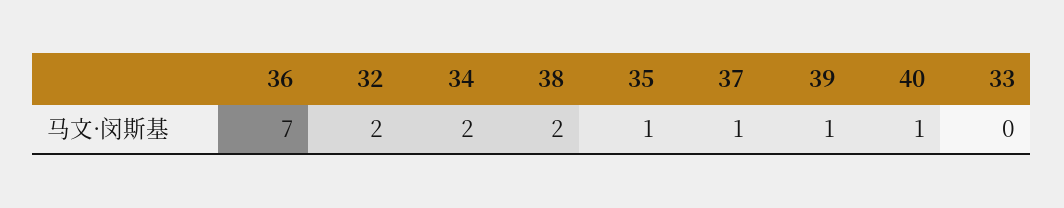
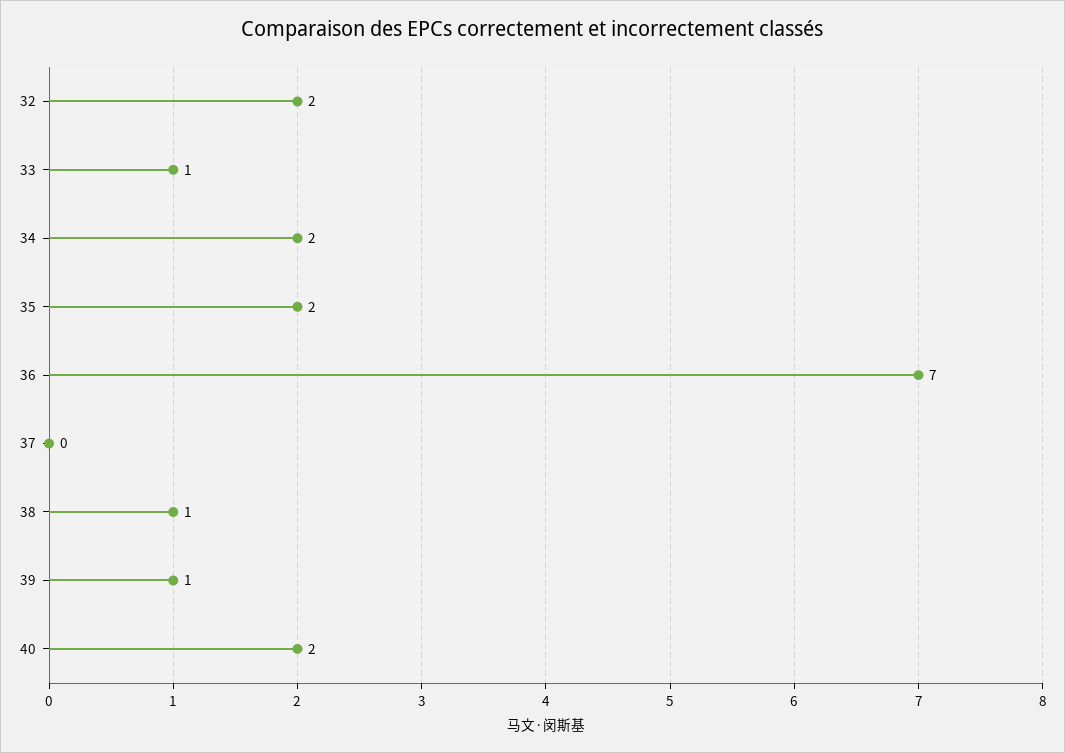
  {
    "36": 7,
    "32": 2,
    "34": 2,
-   "38": 2,
+   "38": 1,
-   "35": 1,
+   "35": 2,
-   "37": 1,
+   "37": 0,
    "39": 1,
-   "40": 1,
+   "40": 2,
-   "33": 0
+   "33": 1
  }

